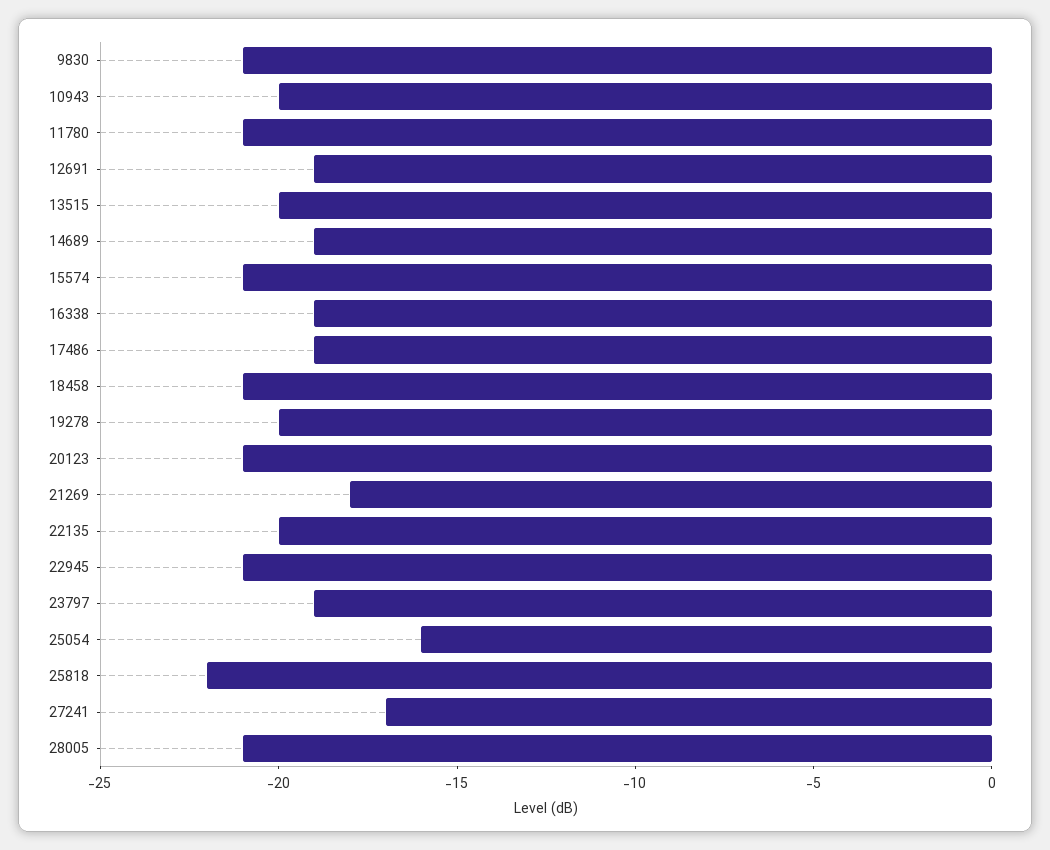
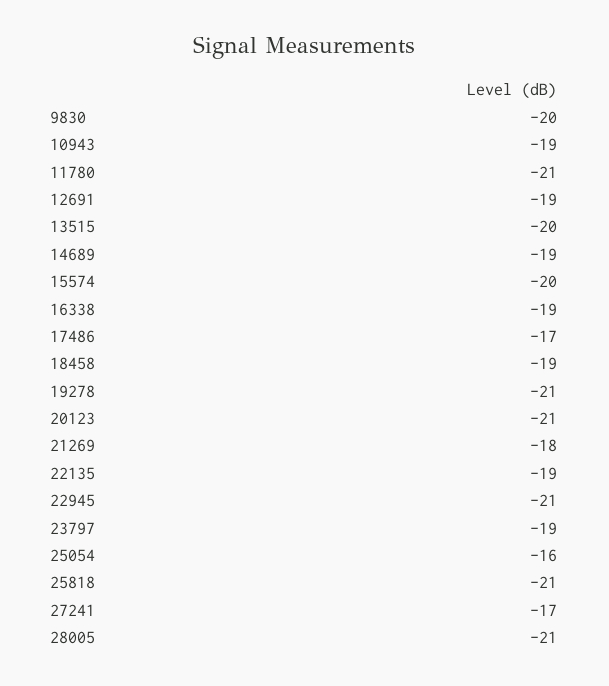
  {
-   "9830": -21,
+   "9830": -20,
-   "10943": -20,
+   "10943": -19,
    "11780": -21,
    "12691": -19,
    "13515": -20,
    "14689": -19,
-   "15574": -21,
+   "15574": -20,
    "16338": -19,
-   "17486": -19,
+   "17486": -17,
-   "18458": -21,
+   "18458": -19,
-   "19278": -20,
+   "19278": -21,
    "20123": -21,
    "21269": -18,
-   "22135": -20,
+   "22135": -19,
    "22945": -21,
    "23797": -19,
    "25054": -16,
-   "25818": -22,
+   "25818": -21,
    "27241": -17,
    "28005": -21
  }

